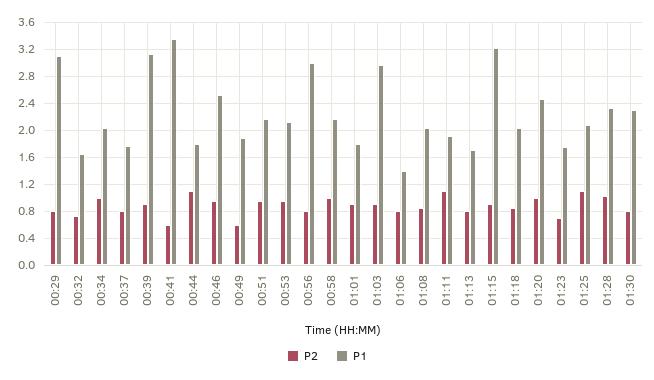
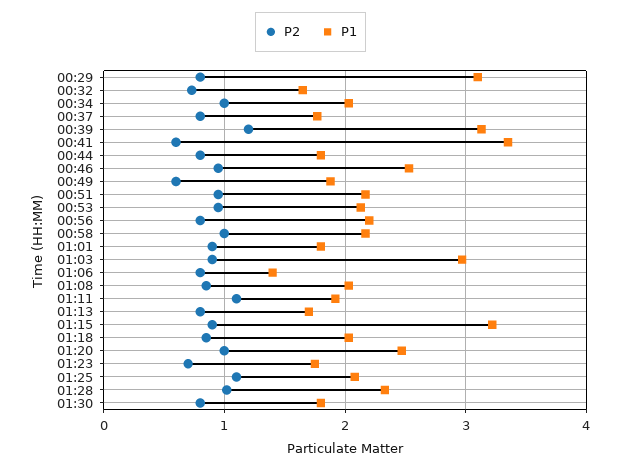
  {
    "P2": {
      "00:29": 0.8,
      "00:32": 0.7,
      "00:34": 1,
      "00:37": 0.8,
-     "00:39": 0.9,
+     "00:39": 1.2,
      "00:41": 0.6,
-     "00:44": 1.1,
+     "00:44": 0.8,
      "00:46": 1,
      "00:49": 0.6,
      "00:51": 1,
      "00:53": 1,
      "00:56": 0.8,
      "00:58": 1,
      "01:01": 0.9,
      "01:03": 0.9,
      "01:06": 0.8,
      "01:08": 0.9,
      "01:11": 1.1,
      "01:13": 0.8,
      "01:15": 0.9,
      "01:18": 0.9,
      "01:20": 1,
      "01:23": 0.7,
      "01:25": 1.1,
      "01:28": 1,
      "01:30": 0.8
    },
    "P1": {
      "00:29": 3.1,
      "00:32": 1.7,
      "00:34": 2,
      "00:37": 1.8,
      "00:39": 3.1,
      "00:41": 3.4,
      "00:44": 1.8,
      "00:46": 2.5,
      "00:49": 1.9,
      "00:51": 2.2,
      "00:53": 2.1,
-     "00:56": 3,
+     "00:56": 2.2,
      "00:58": 2.2,
      "01:01": 1.8,
      "01:03": 3,
      "01:06": 1.4,
      "01:08": 2,
      "01:11": 1.9,
      "01:13": 1.7,
      "01:15": 3.2,
      "01:18": 2,
      "01:20": 2.5,
      "01:23": 1.8,
      "01:25": 2.1,
      "01:28": 2.3,
-     "01:30": 2.3
+     "01:30": 1.8
    }
  }

